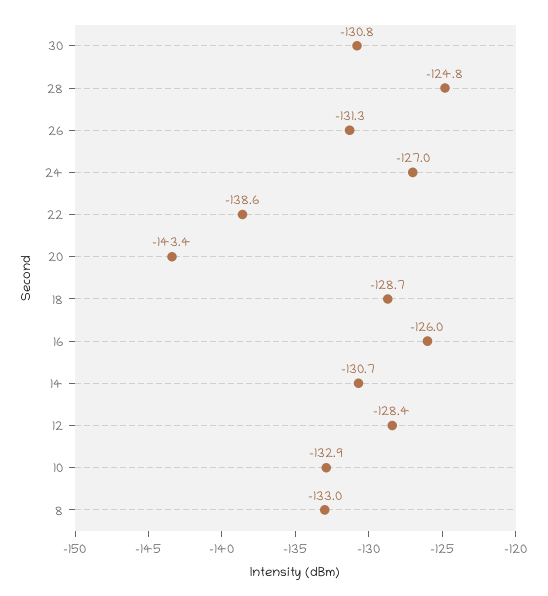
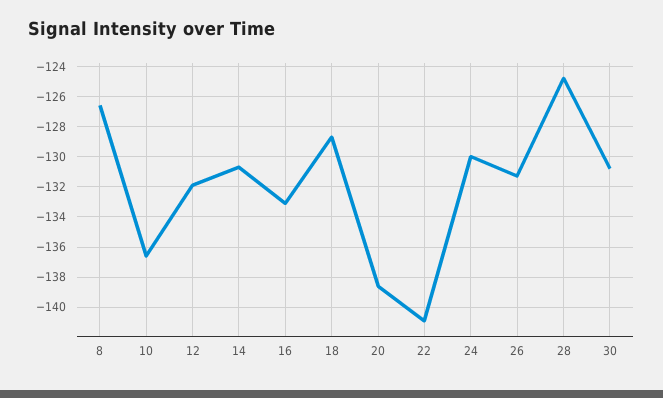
  {
    "30": -130.8,
    "28": -124.8,
    "26": -131.3,
-   "24": -127,
+   "24": -130,
-   "22": -138.6,
+   "22": -141,
-   "20": -143.4,
+   "20": -138.5,
    "18": -128.7,
-   "16": -126,
+   "16": -133,
    "14": -130.7,
-   "12": -128.4,
+   "12": -132,
-   "10": -132.9,
+   "10": -136.5,
-   "8": -133
+   "8": -126.5
  }

